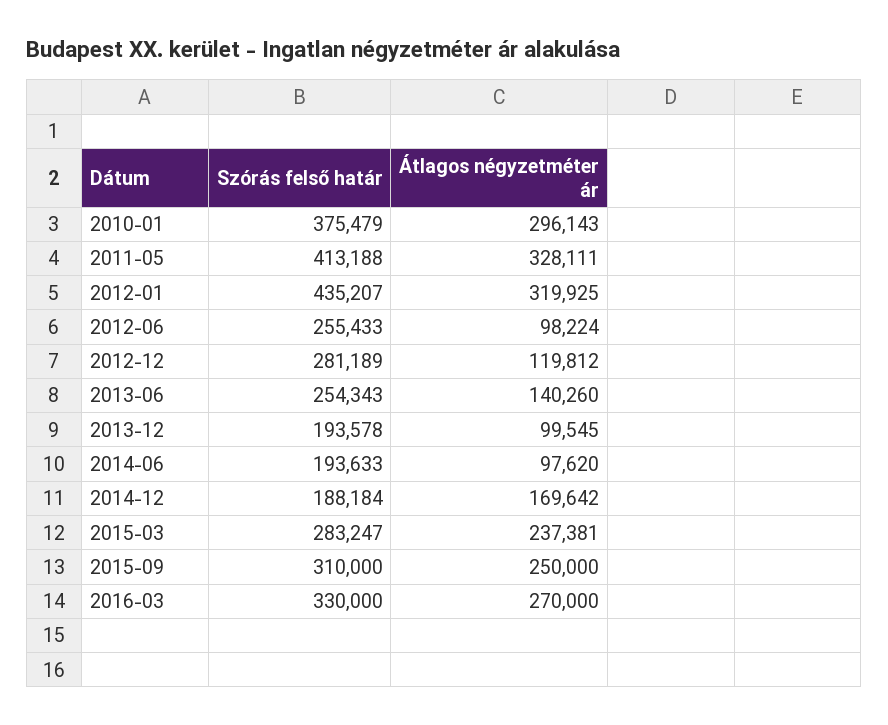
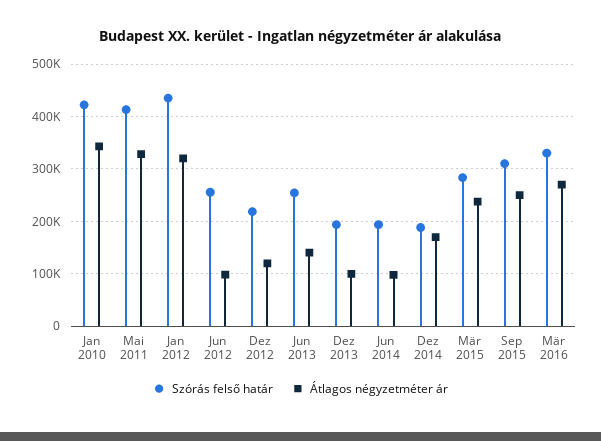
  {
    "Szórás felső határ": {
-     "2010-01": 375479,
+     "2010-01": 420000,
      "2011-05": 413188,
      "2012-01": 435207,
      "2012-06": 255433,
-     "2012-12": 281189,
+     "2012-12": 220000,
      "2013-06": 254343,
      "2013-12": 193578,
      "2014-06": 193633,
      "2014-12": 188184,
      "2015-03": 283247,
      "2015-09": 310000,
      "2016-03": 330000
    },
    "Átlagos négyzetméter ár": {
-     "2010-01": 296143,
+     "2010-01": 340000,
      "2011-05": 328111,
      "2012-01": 319925,
      "2012-06": 98224,
      "2012-12": 119812,
      "2013-06": 140260,
      "2013-12": 99545,
      "2014-06": 97620,
      "2014-12": 169642,
      "2015-03": 237381,
      "2015-09": 250000,
      "2016-03": 270000
    }
  }

